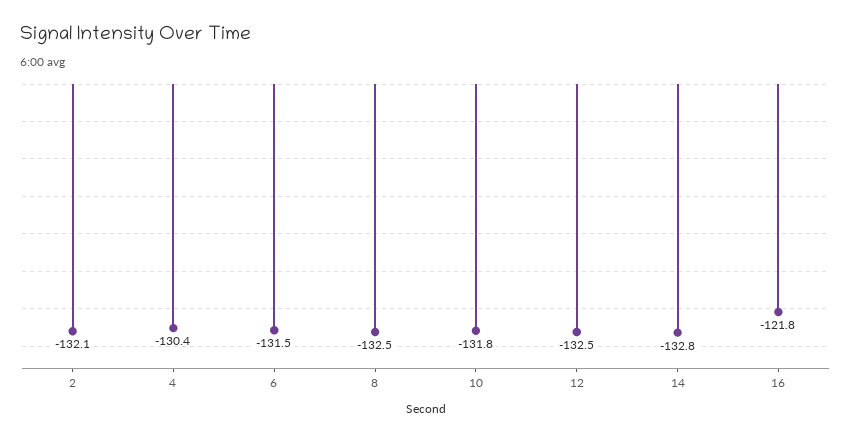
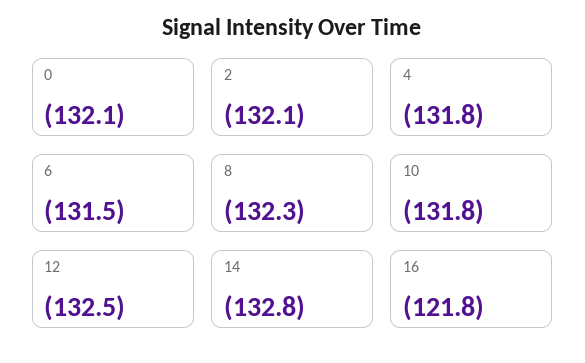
  {
    "2": -132.1,
-   "4": -130.4,
+   "4": -131.8,
    "6": -131.5,
-   "8": -132.5,
+   "8": -132.3,
    "10": -131.8,
    "12": -132.5,
    "14": -132.8,
-   "16": -121.8
+   "16": -121.8,
+   "0": -132.1
  }

